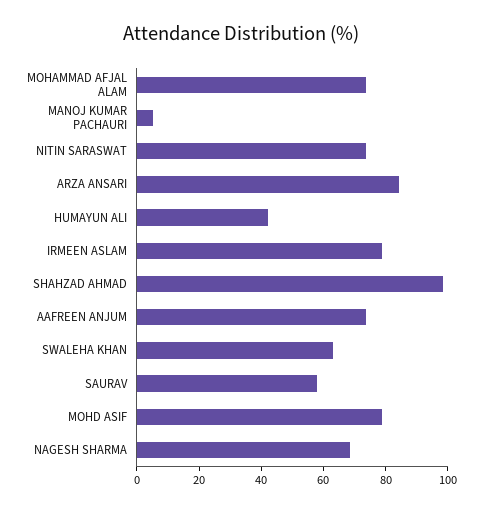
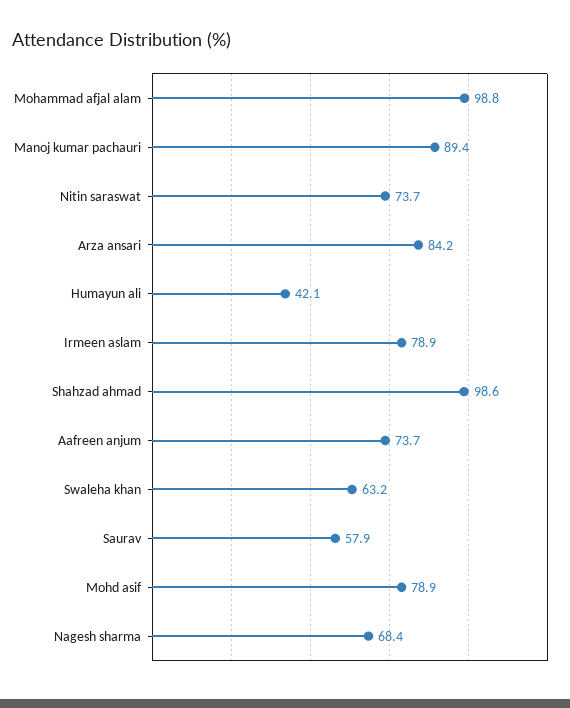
  {
-   "MOHAMMAD AFJAL ALAM": 75,
+   "MOHAMMAD AFJAL ALAM": 98.8,
-   "MANOJ KUMAR PACHAURI": 5,
+   "MANOJ KUMAR PACHAURI": 89.4,
    "NITIN SARASWAT": 73.7,
    "ARZA ANSARI": 84.2,
    "HUMAYUN ALI": 42.1,
    "IRMEEN ASLAM": 78.9,
    "SHAHZAD AHMAD": 98.6,
    "AAFREEN ANJUM": 73.7,
    "SWALEHA KHAN": 63.2,
    "SAURAV": 57.9,
    "MOHD ASIF": 78.9,
    "NAGESH SHARMA": 68.4
  }

